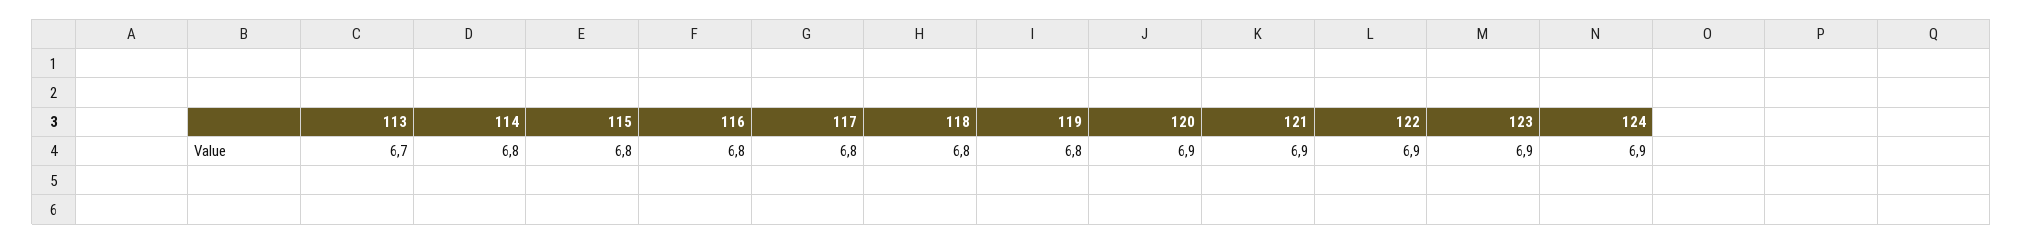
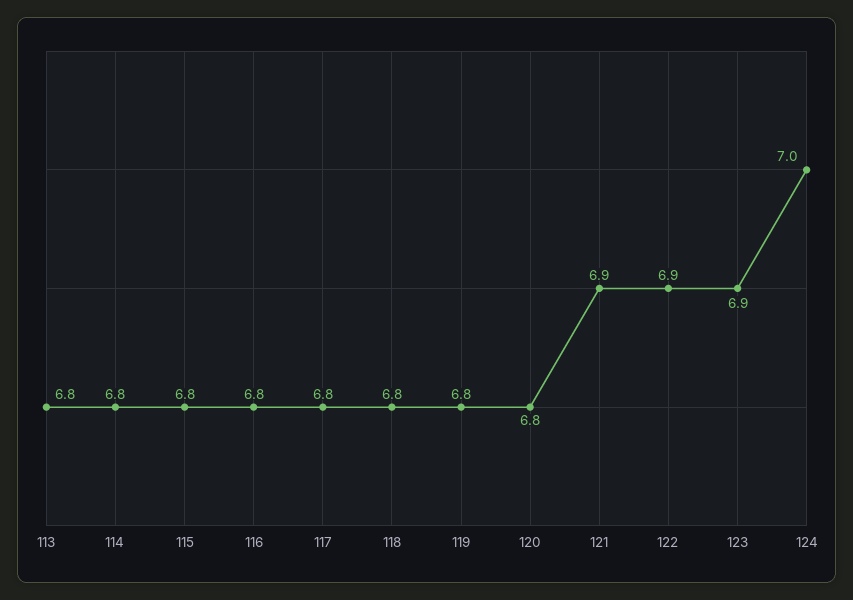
  {
-   "113": 6.7,
+   "113": 6.8,
    "114": 6.8,
    "115": 6.8,
    "116": 6.8,
    "117": 6.8,
    "118": 6.8,
    "119": 6.8,
-   "120": 6.9,
+   "120": 6.8,
    "121": 6.9,
    "122": 6.9,
    "123": 6.9,
-   "124": 6.9
+   "124": 7
  }

